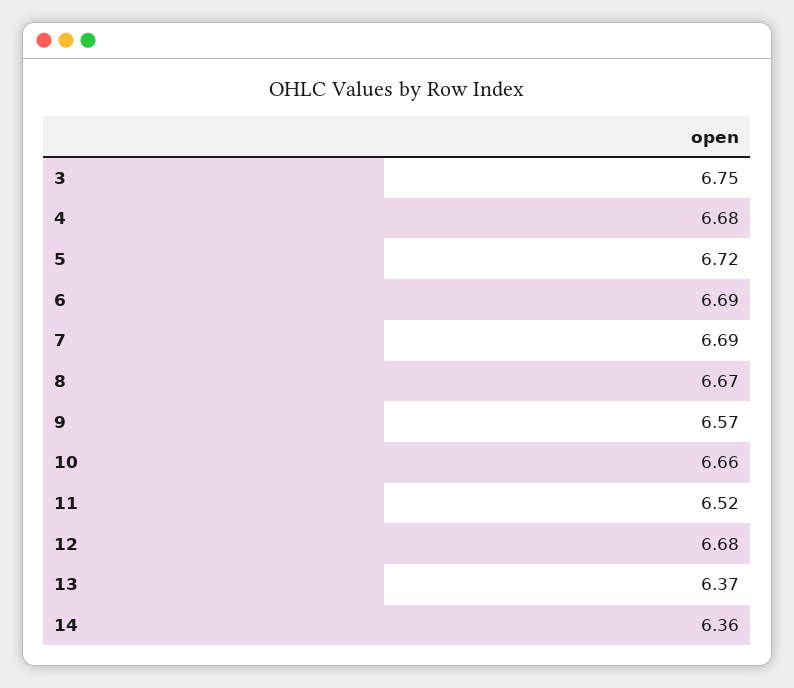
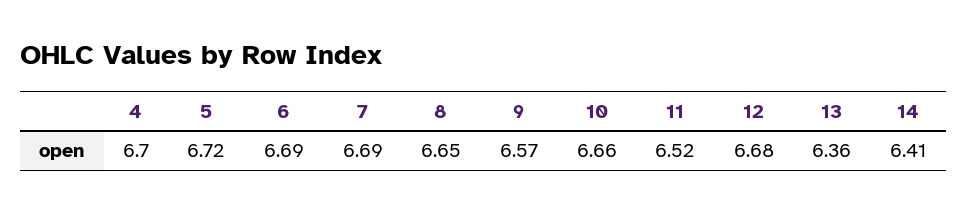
  {
-   "3": 6.75,
-   "4": 6.68,
+   "4": 6.7,
    "5": 6.72,
    "6": 6.69,
    "7": 6.69,
-   "8": 6.67,
+   "8": 6.65,
    "9": 6.57,
    "10": 6.66,
    "11": 6.52,
    "12": 6.68,
-   "13": 6.37,
+   "13": 6.36,
-   "14": 6.36
+   "14": 6.41
  }

